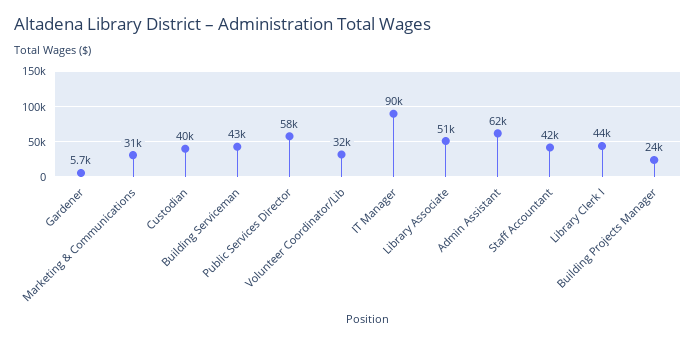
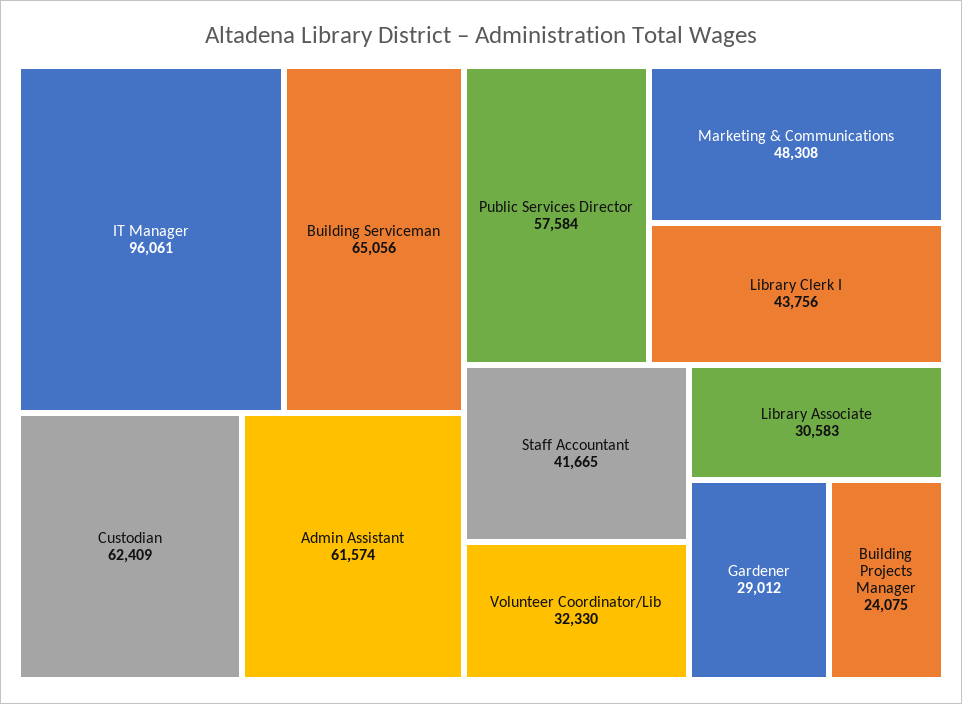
  {
-   "Gardener": 5700,
+   "Gardener": 29012,
-   "Marketing & Communications": 31000,
+   "Marketing & Communications": 48308,
-   "Custodian": 40000,
+   "Custodian": 62409,
-   "Building Serviceman": 43000,
+   "Building Serviceman": 65056,
    "Public Services Director": 57584,
    "Volunteer Coordinator/Lib": 32330,
-   "IT Manager": 90000,
+   "IT Manager": 96061,
-   "Library Associate": 51000,
+   "Library Associate": 30583,
    "Admin Assistant": 61574,
    "Staff Accountant": 41665,
    "Library Clerk I": 43756,
    "Building Projects Manager": 24075
  }

